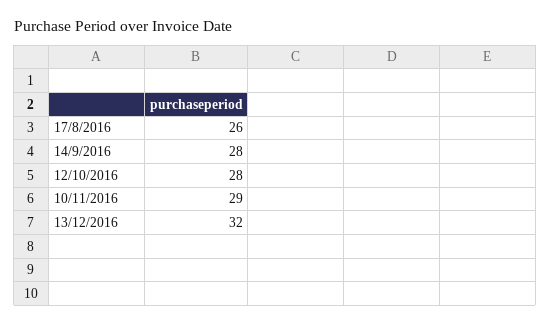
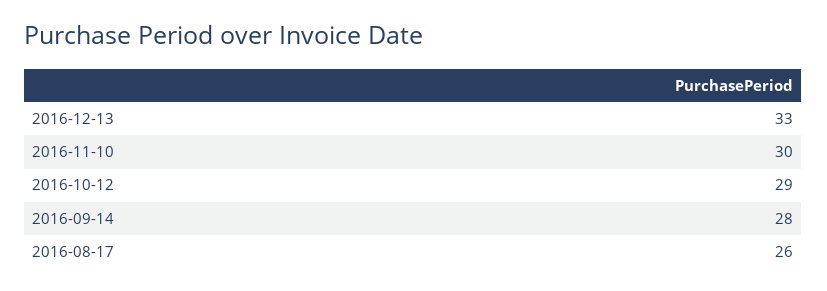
  {
    "17/8/2016": 26,
    "14/9/2016": 28,
-   "12/10/2016": 28,
+   "12/10/2016": 29,
-   "10/11/2016": 29,
+   "10/11/2016": 30,
-   "13/12/2016": 32
+   "13/12/2016": 33
  }

